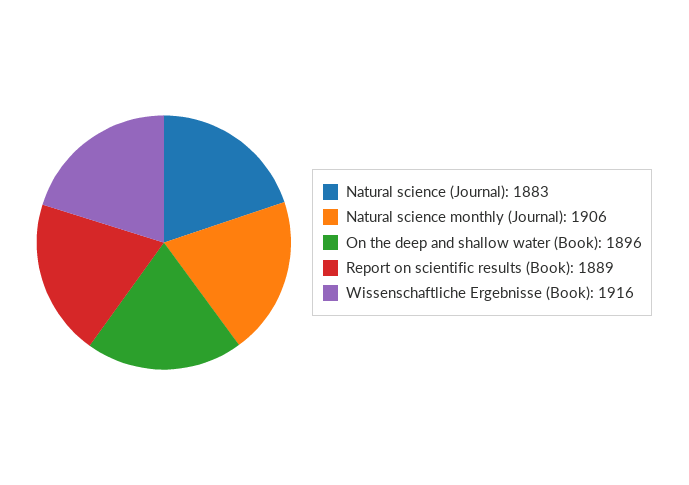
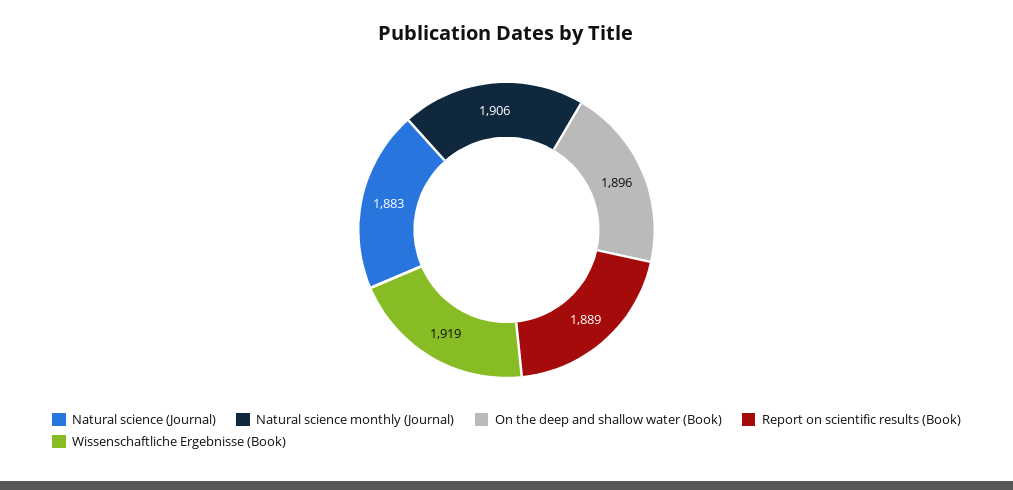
  {
    "Natural science (Journal)": 1883,
    "Natural science monthly (Journal)": 1906,
    "On the deep and shallow water (Book)": 1896,
    "Report on scientific results (Book)": 1889,
-   "Wissenschaftliche Ergebnisse (Book)": 1916
+   "Wissenschaftliche Ergebnisse (Book)": 1919
  }

